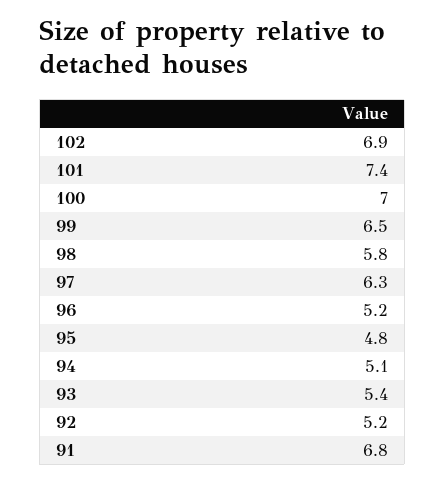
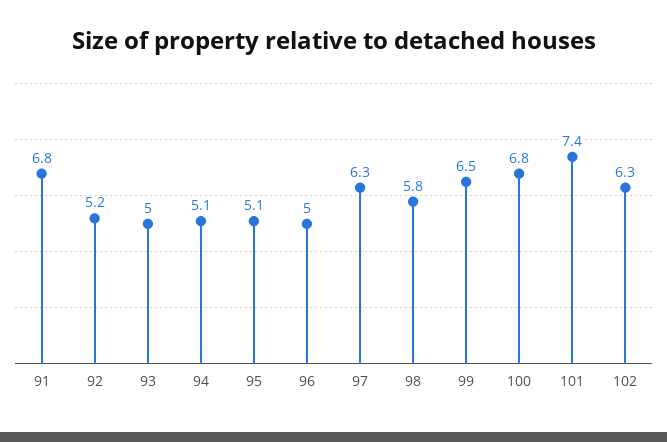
  {
-   "102": 6.9,
+   "102": 6.3,
    "101": 7.4,
-   "100": 7,
+   "100": 6.8,
    "99": 6.5,
    "98": 5.8,
    "97": 6.3,
-   "96": 5.2,
+   "96": 5,
-   "95": 4.8,
+   "95": 5.1,
    "94": 5.1,
-   "93": 5.4,
+   "93": 5,
    "92": 5.2,
    "91": 6.8
  }

